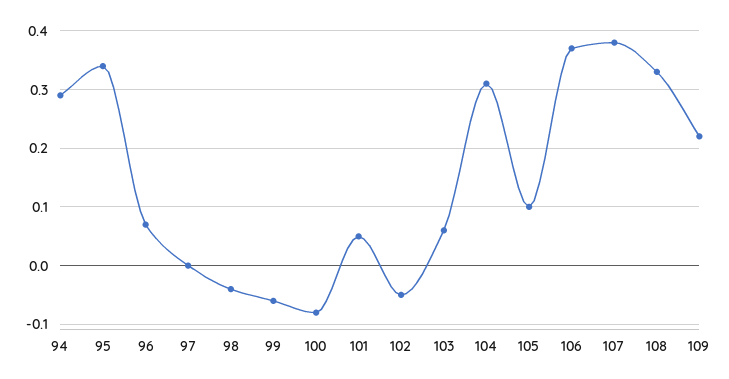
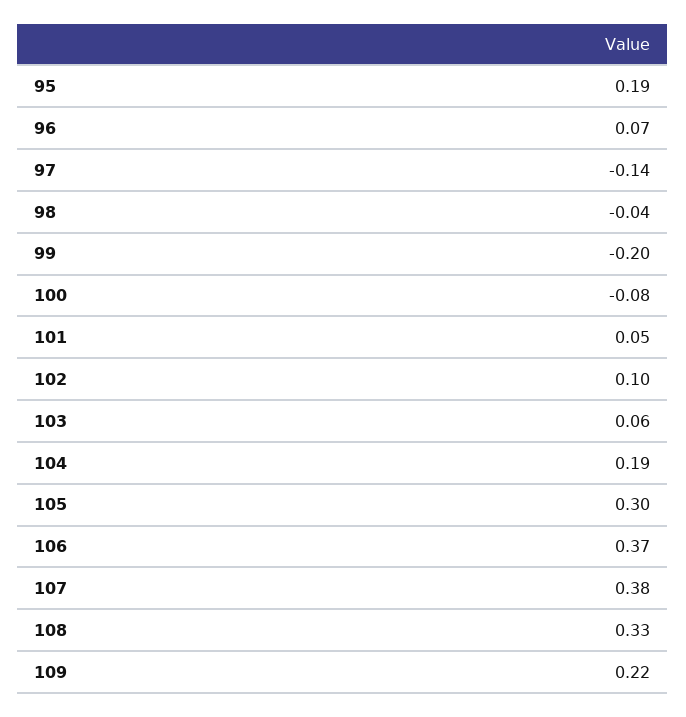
  {
-   "94": 0.3,
-   "95": 0.35,
+   "95": 0.19,
    "96": 0.07,
-   "97": 0,
+   "97": -0.14,
    "98": -0.04,
-   "99": -0.05,
+   "99": -0.2,
    "100": -0.08,
    "101": 0.05,
-   "102": -0.05,
+   "102": 0.1,
    "103": 0.06,
-   "104": 0.3,
+   "104": 0.19,
-   "105": 0.1,
+   "105": 0.3,
    "106": 0.37,
    "107": 0.38,
    "108": 0.33,
    "109": 0.22
  }

